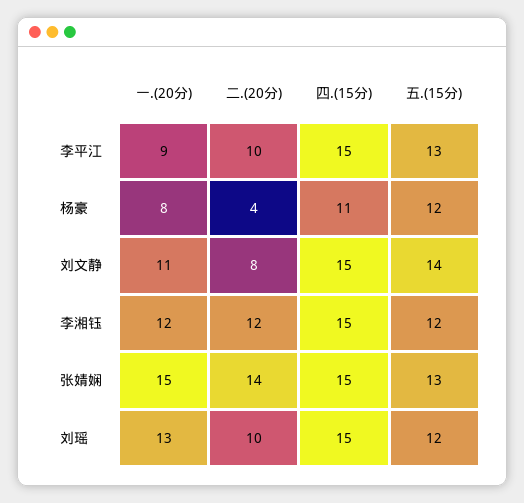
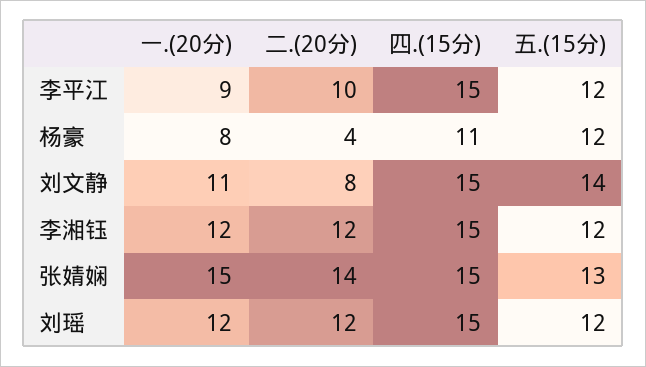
  {
    "一.(20分)": {
      "李平江": 9,
      "杨豪": 8,
      "刘文静": 11,
      "李湘钰": 12,
      "张婧娴": 15,
-     "刘瑶": 13
+     "刘瑶": 12
    },
    "二.(20分)": {
      "李平江": 10,
      "杨豪": 4,
      "刘文静": 8,
      "李湘钰": 12,
      "张婧娴": 14,
-     "刘瑶": 10
+     "刘瑶": 12
    },
    "四.(15分)": {
      "李平江": 15,
      "杨豪": 11,
      "刘文静": 15,
      "李湘钰": 15,
      "张婧娴": 15,
      "刘瑶": 15
    },
    "五.(15分)": {
-     "李平江": 13,
+     "李平江": 12,
      "杨豪": 12,
      "刘文静": 14,
      "李湘钰": 12,
      "张婧娴": 13,
      "刘瑶": 12
    }
  }

